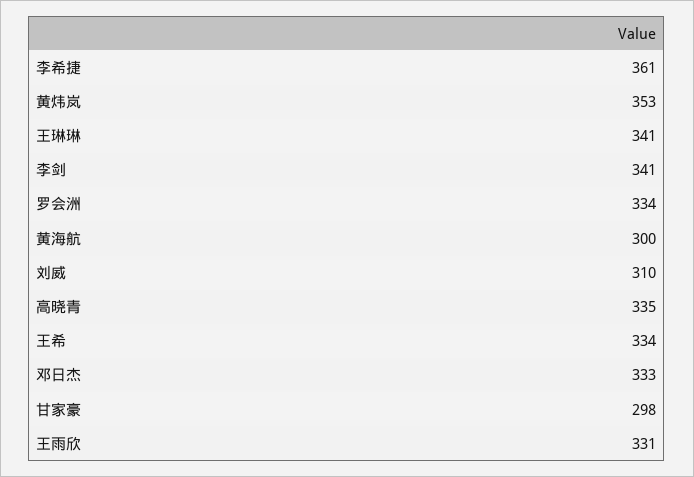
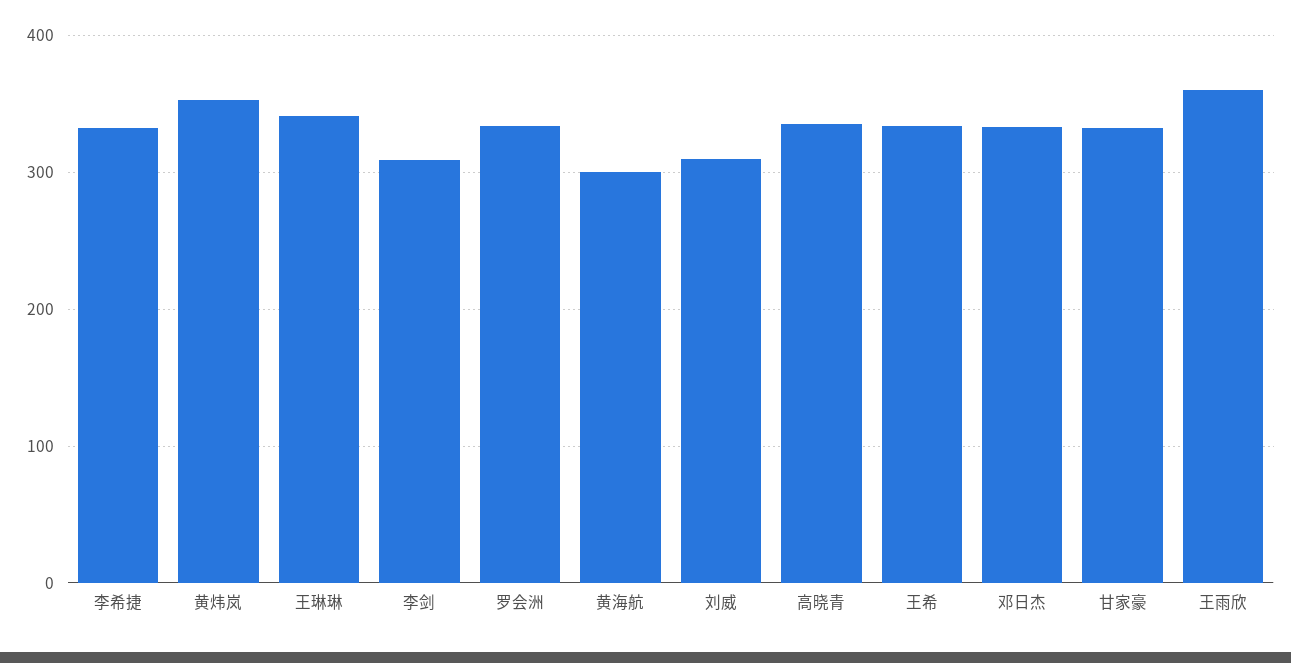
  {
-   "李希捷": 361,
+   "李希捷": 330,
    "黄炜岚": 353,
    "王琳琳": 341,
-   "李剑": 341,
+   "李剑": 310,
    "罗会洲": 334,
    "黄海航": 300,
    "刘威": 310,
    "高晓青": 335,
    "王希": 334,
    "邓日杰": 333,
-   "甘家豪": 298,
+   "甘家豪": 330,
-   "王雨欣": 331
+   "王雨欣": 360
  }

